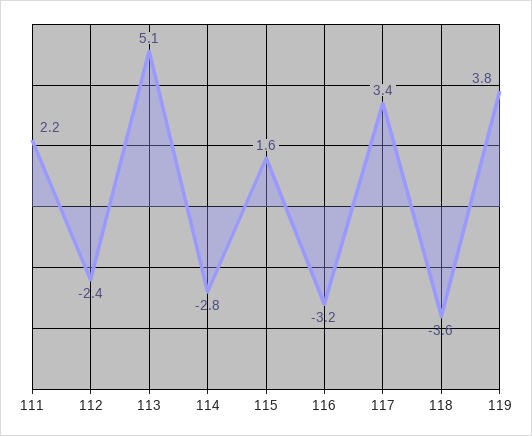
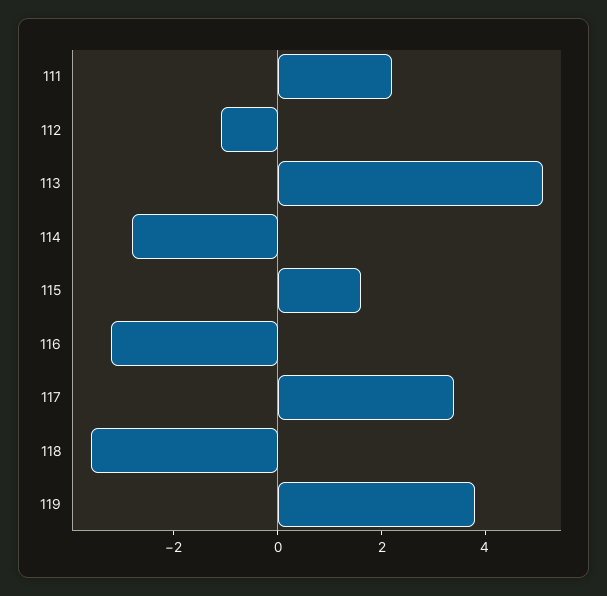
  {
    "111": 2.2,
-   "112": -2.4,
+   "112": -1,
    "113": 5.1,
    "114": -2.8,
    "115": 1.6,
    "116": -3.2,
    "117": 3.4,
    "118": -3.6,
    "119": 3.8
  }

